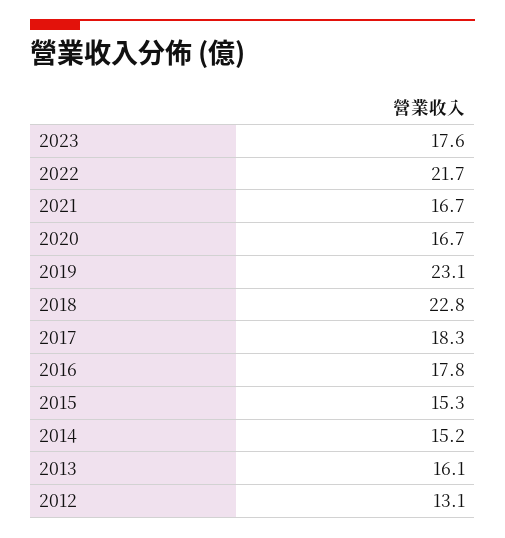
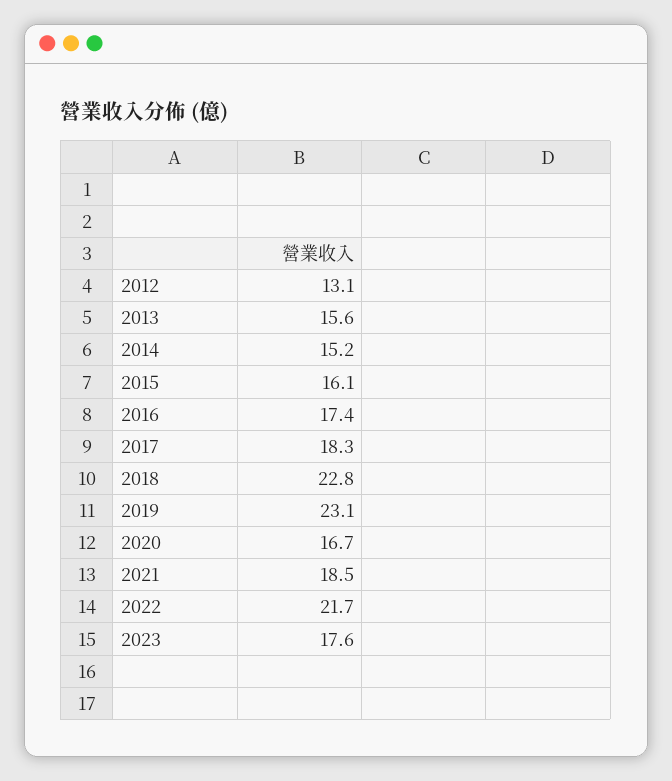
  {
    "2023": 17.6,
    "2022": 21.7,
-   "2021": 16.7,
+   "2021": 18.5,
    "2020": 16.7,
    "2019": 23.1,
    "2018": 22.8,
    "2017": 18.3,
-   "2016": 17.8,
+   "2016": 17.4,
-   "2015": 15.3,
+   "2015": 16.1,
    "2014": 15.2,
-   "2013": 16.1,
+   "2013": 15.6,
    "2012": 13.1
  }

